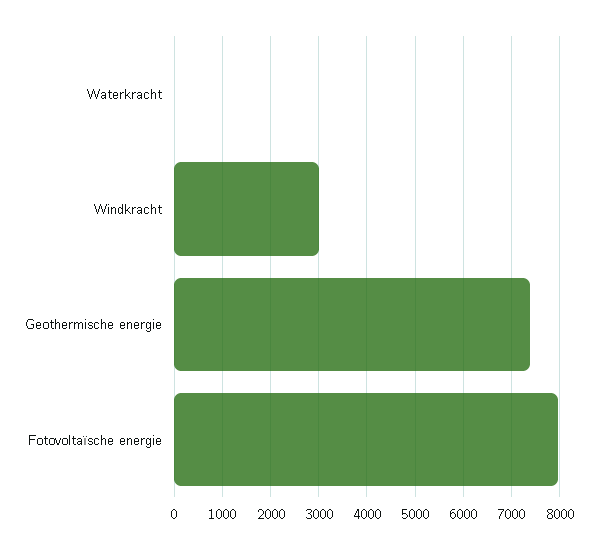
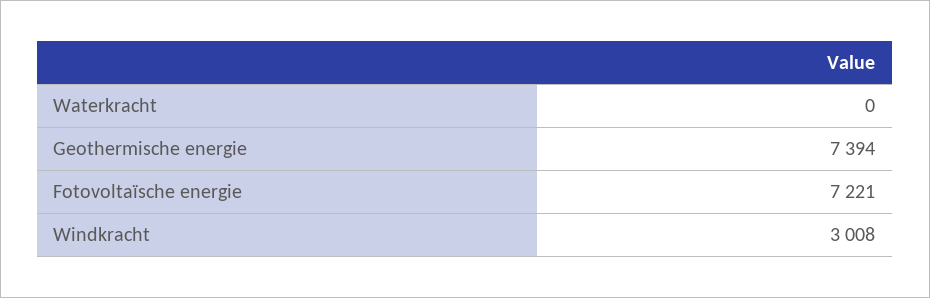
  {
    "Waterkracht": 0,
    "Windkracht": 3008,
    "Geothermische energie": 7394,
-   "Fotovoltaïsche energie": 8000
+   "Fotovoltaïsche energie": 7221
  }

